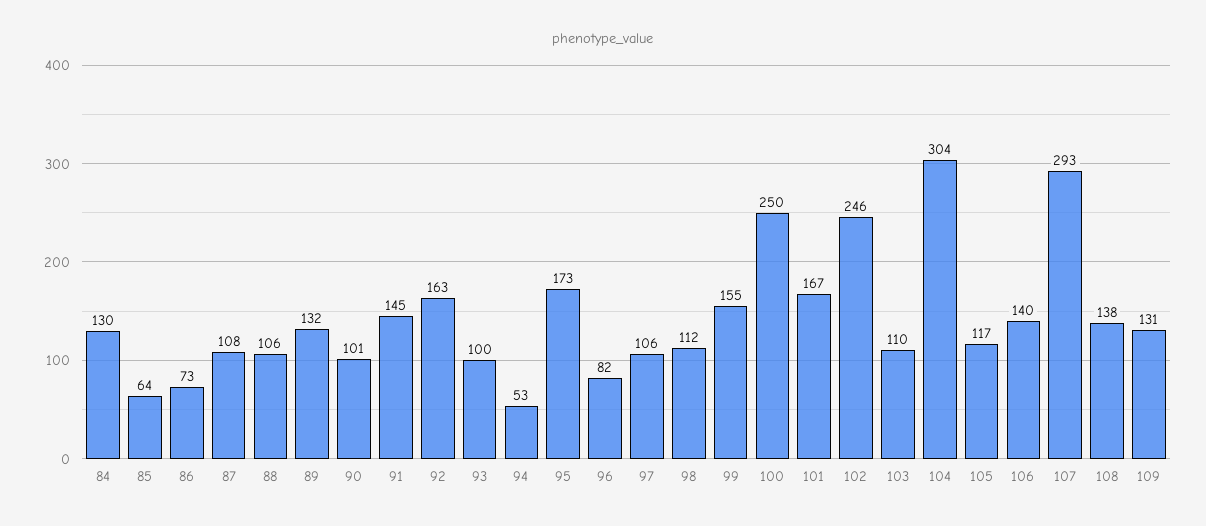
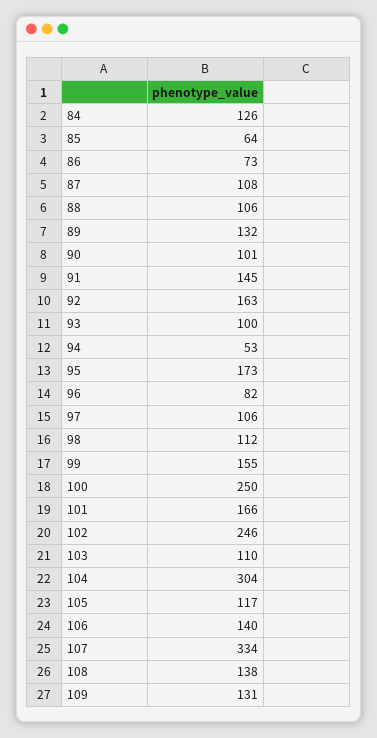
  {
-   "84": 130,
+   "84": 126,
    "85": 64,
    "86": 73,
    "87": 108,
    "88": 106,
    "89": 132,
    "90": 101,
    "91": 145,
    "92": 163,
    "93": 100,
    "94": 53,
    "95": 173,
    "96": 82,
    "97": 106,
    "98": 112,
    "99": 155,
    "100": 250,
-   "101": 167,
+   "101": 166,
    "102": 246,
    "103": 110,
    "104": 304,
    "105": 117,
    "106": 140,
-   "107": 293,
+   "107": 334,
    "108": 138,
    "109": 131
  }

